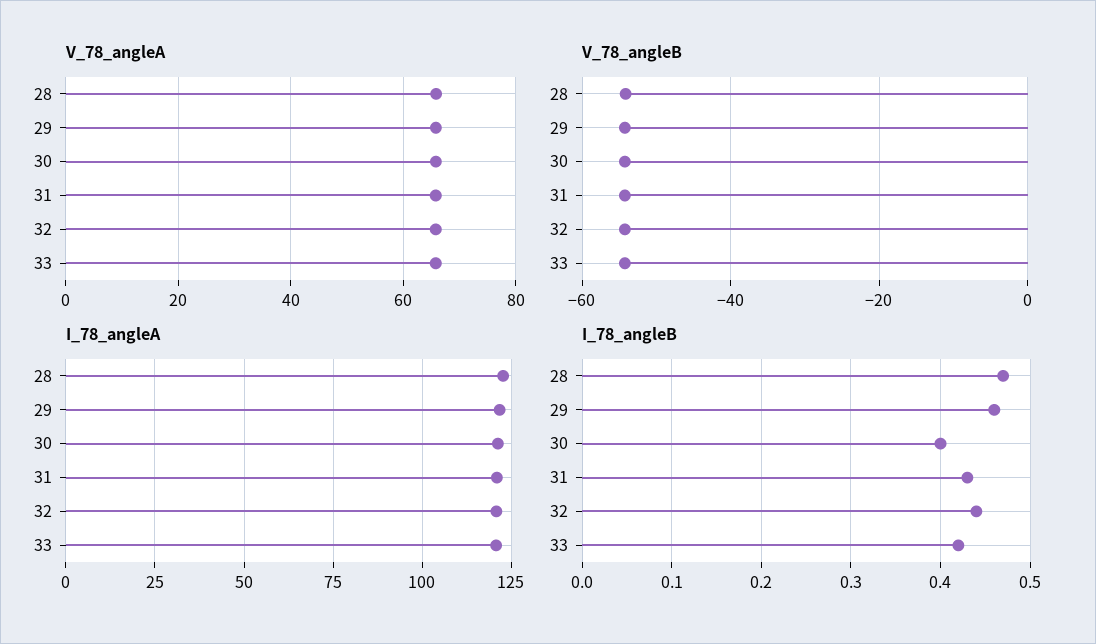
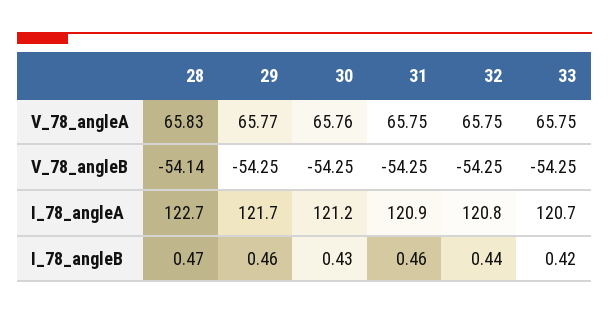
  {
    "V_78_angleA": {
      "28": 65.83,
      "29": 65.77,
      "30": 65.76,
      "31": 65.75,
      "32": 65.75,
      "33": 65.75
    },
    "V_78_angleB": {
      "28": -54.14,
      "29": -54.25,
      "30": -54.25,
      "31": -54.25,
      "32": -54.25,
      "33": -54.25
    },
    "I_78_angleA": {
      "28": 122.7,
      "29": 121.7,
      "30": 121.2,
      "31": 120.9,
      "32": 120.8,
      "33": 120.7
    },
    "I_78_angleB": {
      "28": 0.47,
      "29": 0.46,
-     "30": 0.4,
+     "30": 0.43,
-     "31": 0.43,
+     "31": 0.46,
      "32": 0.44,
      "33": 0.42
    }
  }

